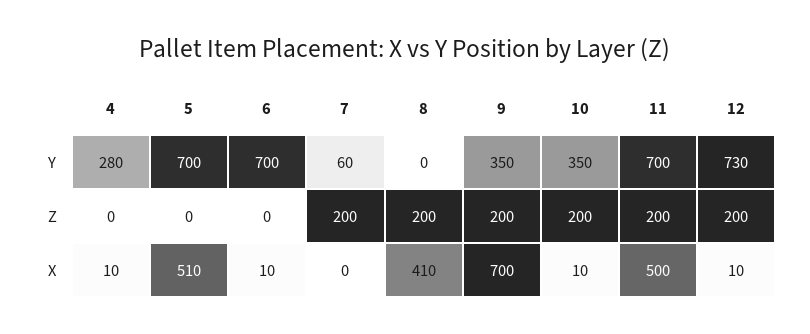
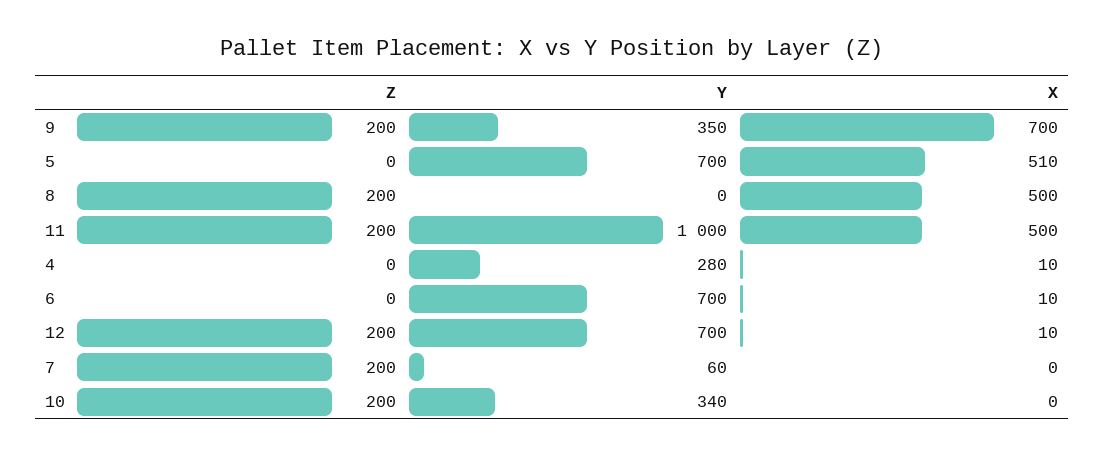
  {
    "4": {
      "Y": 280,
      "Z": 0,
      "X": 10
    },
    "5": {
      "Y": 700,
      "Z": 0,
      "X": 510
    },
    "6": {
      "Y": 700,
      "Z": 0,
      "X": 10
    },
    "7": {
      "Y": 60,
      "Z": 200,
      "X": 0
    },
    "8": {
      "Y": 0,
      "Z": 200,
-     "X": 410
+     "X": 500
    },
    "9": {
      "Y": 350,
      "Z": 200,
      "X": 700
    },
    "10": {
-     "Y": 350,
+     "Y": 340,
      "Z": 200,
-     "X": 10
+     "X": 0
    },
    "11": {
-     "Y": 700,
+     "Y": 1000,
      "Z": 200,
      "X": 500
    },
    "12": {
-     "Y": 730,
+     "Y": 700,
      "Z": 200,
      "X": 10
    }
  }

